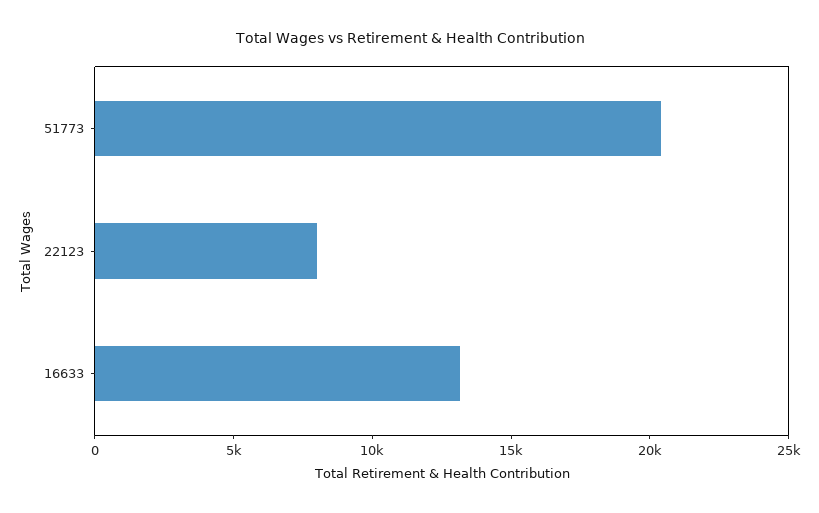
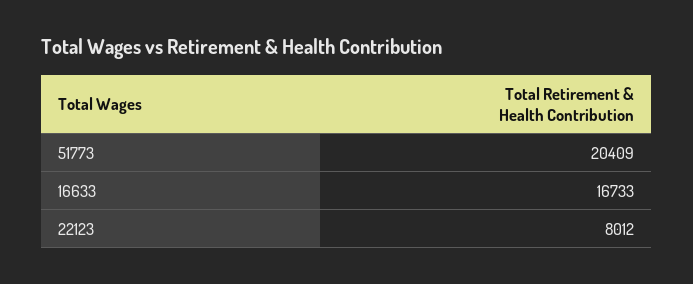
  {
    "51773": 20409,
    "22123": 8012,
-   "16633": 13000
+   "16633": 16733
  }

